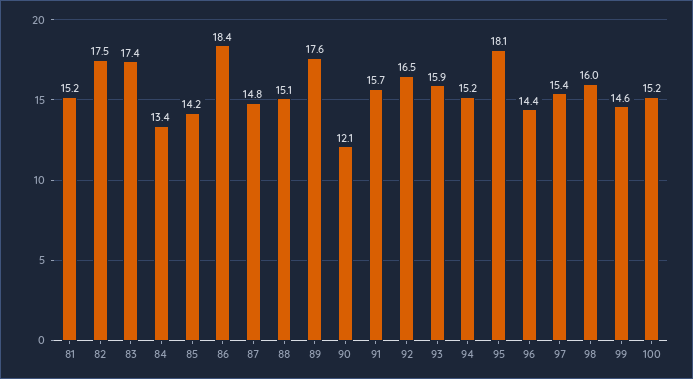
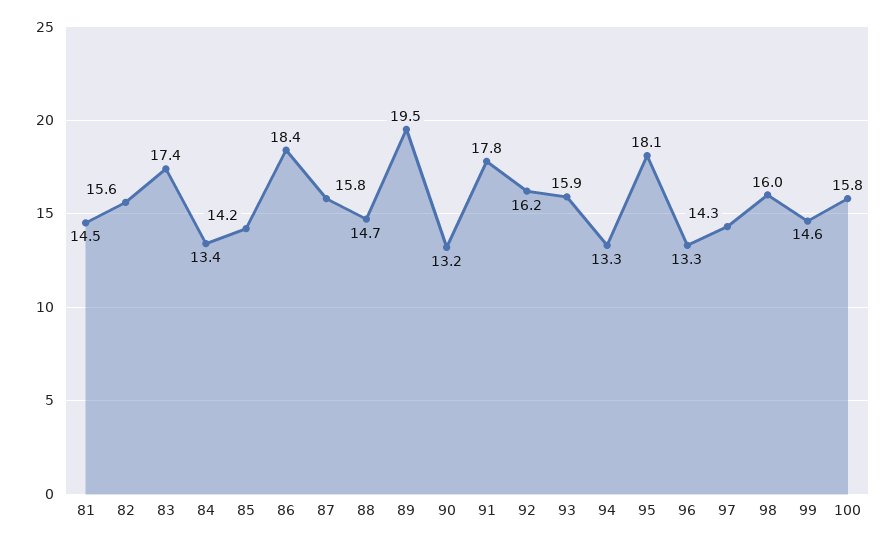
  {
-   "81": 15.2,
+   "81": 14.5,
-   "82": 17.5,
+   "82": 15.6,
    "83": 17.4,
    "84": 13.4,
    "85": 14.2,
    "86": 18.4,
-   "87": 14.8,
+   "87": 15.8,
-   "88": 15.1,
+   "88": 14.7,
-   "89": 17.6,
+   "89": 19.5,
-   "90": 12.1,
+   "90": 13.2,
-   "91": 15.7,
+   "91": 17.8,
-   "92": 16.5,
+   "92": 16.2,
    "93": 15.9,
-   "94": 15.2,
+   "94": 13.3,
    "95": 18.1,
-   "96": 14.4,
+   "96": 13.3,
-   "97": 15.4,
+   "97": 14.3,
    "98": 16,
    "99": 14.6,
-   "100": 15.2
+   "100": 15.8
  }

